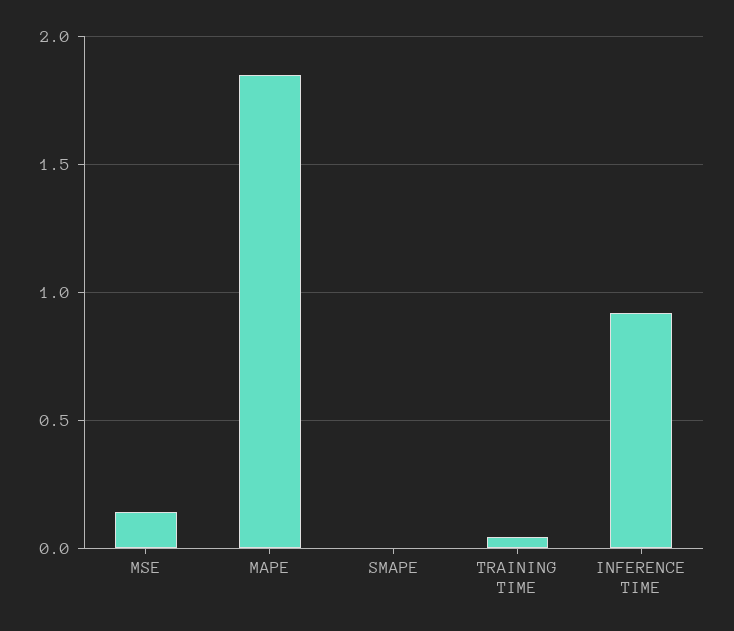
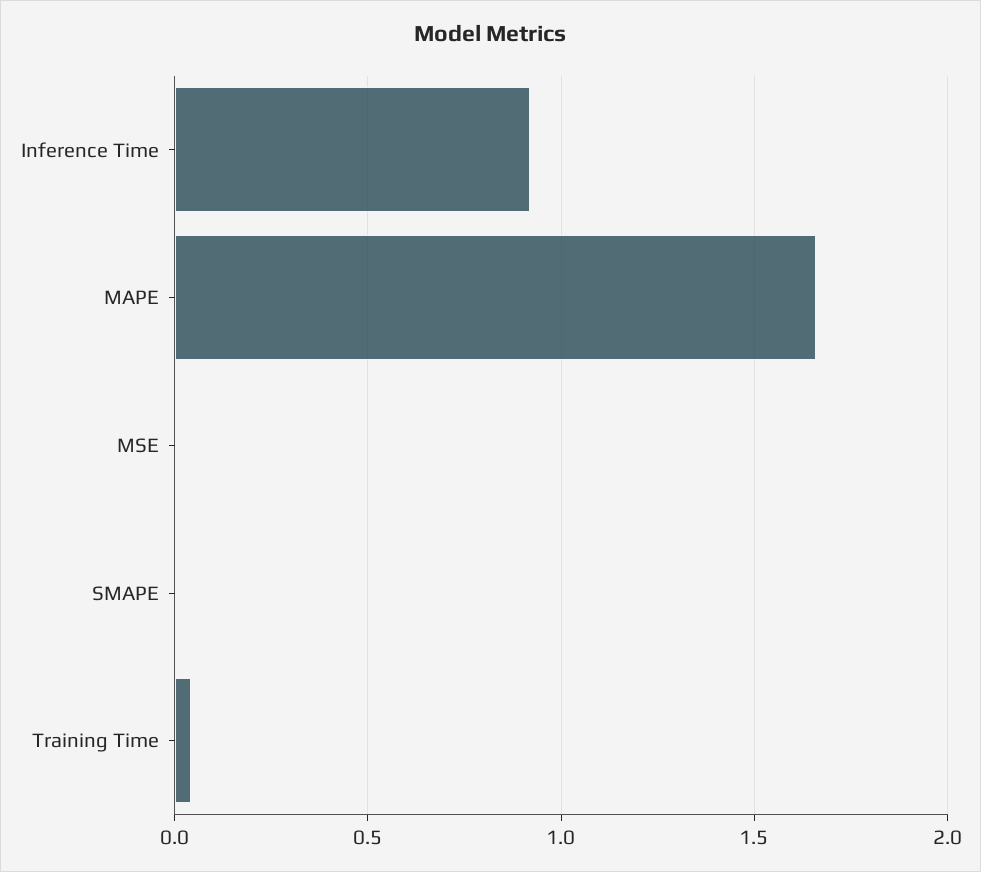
  {
-   "MSE": 0.15,
+   "MSE": 0,
-   "MAPE": 1.85,
+   "MAPE": 1.65,
    "SMAPE": 0,
    "TRAINING TIME": 0.05,
    "INFERENCE TIME": 0.9
  }

